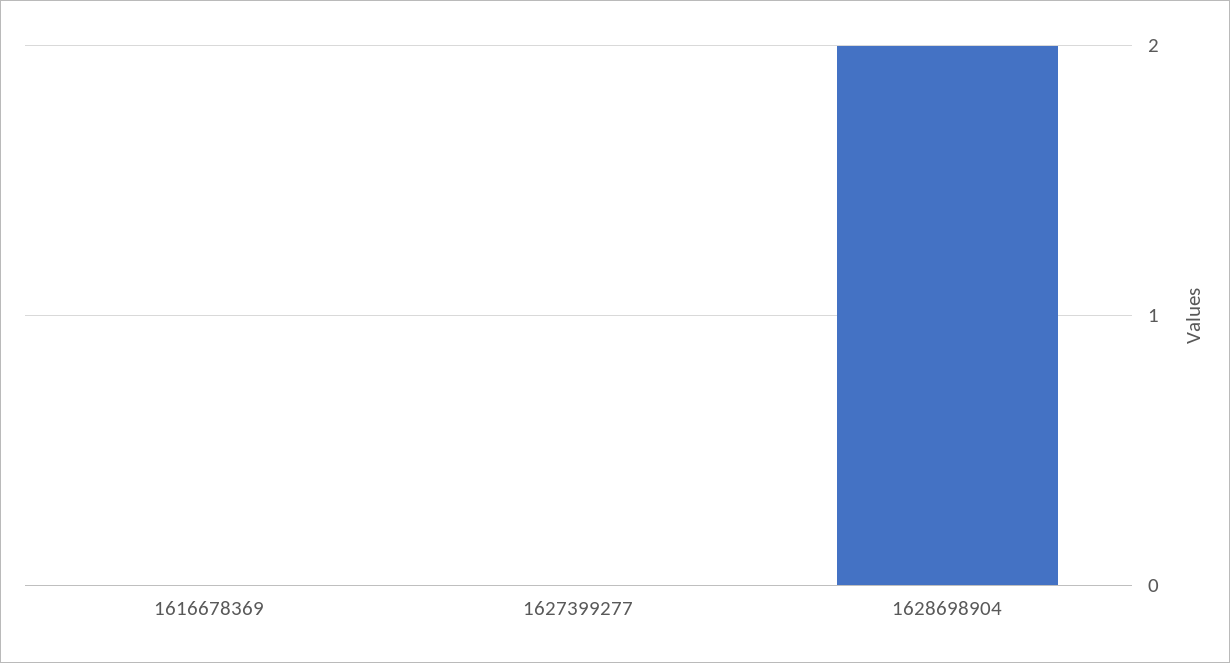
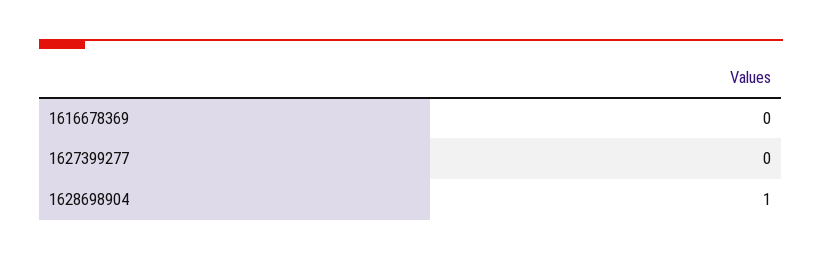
  {
    "1616678369": 0,
    "1627399277": 0,
-   "1628698904": 2
+   "1628698904": 1
  }

